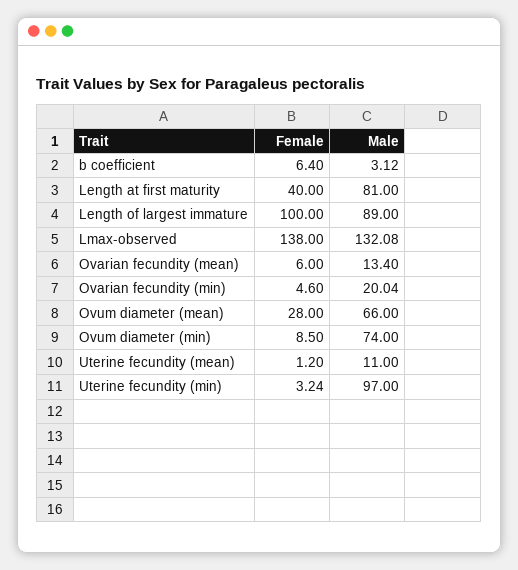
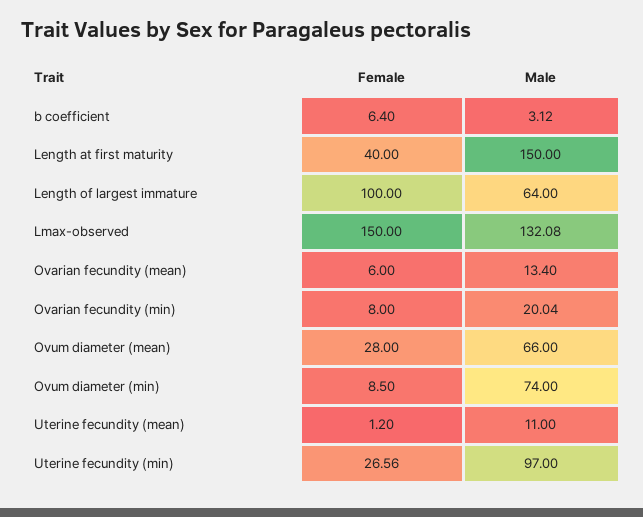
  {
    "Female": {
      "b coefficient": 6.4,
      "Length at first maturity": 40,
      "Length of largest immature": 100,
-     "Lmax-observed": 138,
+     "Lmax-observed": 150,
      "Ovarian fecundity (mean)": 6,
-     "Ovarian fecundity (min)": 4.6,
+     "Ovarian fecundity (min)": 8,
      "Ovum diameter (mean)": 28,
      "Ovum diameter (min)": 8.5,
      "Uterine fecundity (mean)": 1.2,
-     "Uterine fecundity (min)": 3.24
+     "Uterine fecundity (min)": 26.56
    },
    "Male": {
      "b coefficient": 3.12,
-     "Length at first maturity": 81,
+     "Length at first maturity": 150,
-     "Length of largest immature": 89,
+     "Length of largest immature": 64,
      "Lmax-observed": 132.08,
      "Ovarian fecundity (mean)": 13.4,
      "Ovarian fecundity (min)": 20.04,
      "Ovum diameter (mean)": 66,
      "Ovum diameter (min)": 74,
      "Uterine fecundity (mean)": 11,
      "Uterine fecundity (min)": 97
    }
  }

